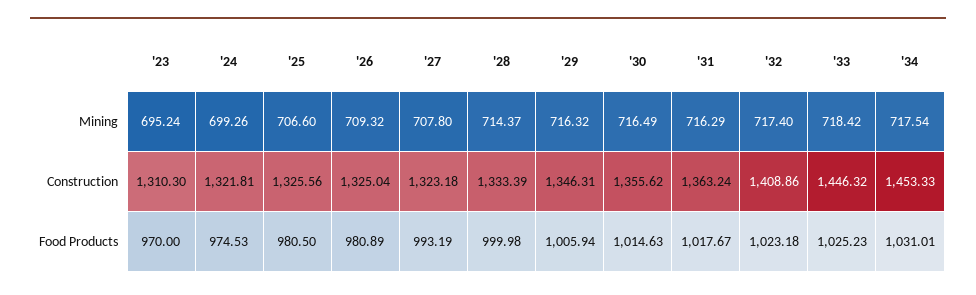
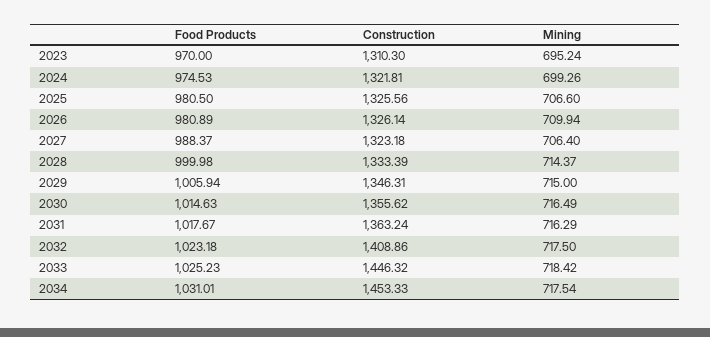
  {
    "'23": {
      "Mining": 695.24,
      "Construction": 1310.3,
      "Food Products": 970
    },
    "'24": {
      "Mining": 699.26,
      "Construction": 1321.81,
      "Food Products": 974.53
    },
    "'25": {
      "Mining": 706.6,
      "Construction": 1325.56,
      "Food Products": 980.5
    },
    "'26": {
-     "Mining": 709.32,
+     "Mining": 709.94,
-     "Construction": 1325.04,
+     "Construction": 1326.14,
      "Food Products": 980.89
    },
    "'27": {
-     "Mining": 707.8,
+     "Mining": 706.4,
      "Construction": 1323.18,
-     "Food Products": 993.19
+     "Food Products": 988.37
    },
    "'28": {
      "Mining": 714.37,
      "Construction": 1333.39,
      "Food Products": 999.98
    },
    "'29": {
-     "Mining": 716.32,
+     "Mining": 715,
      "Construction": 1346.31,
      "Food Products": 1005.94
    },
    "'30": {
      "Mining": 716.49,
      "Construction": 1355.62,
      "Food Products": 1014.63
    },
    "'31": {
      "Mining": 716.29,
      "Construction": 1363.24,
      "Food Products": 1017.67
    },
    "'32": {
-     "Mining": 717.4,
+     "Mining": 717.5,
      "Construction": 1408.86,
      "Food Products": 1023.18
    },
    "'33": {
      "Mining": 718.42,
      "Construction": 1446.32,
      "Food Products": 1025.23
    },
    "'34": {
      "Mining": 717.54,
      "Construction": 1453.33,
      "Food Products": 1031.01
    }
  }

